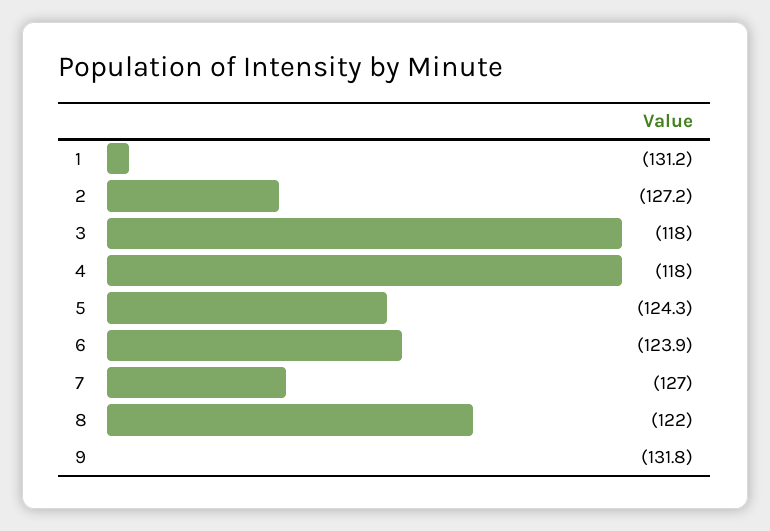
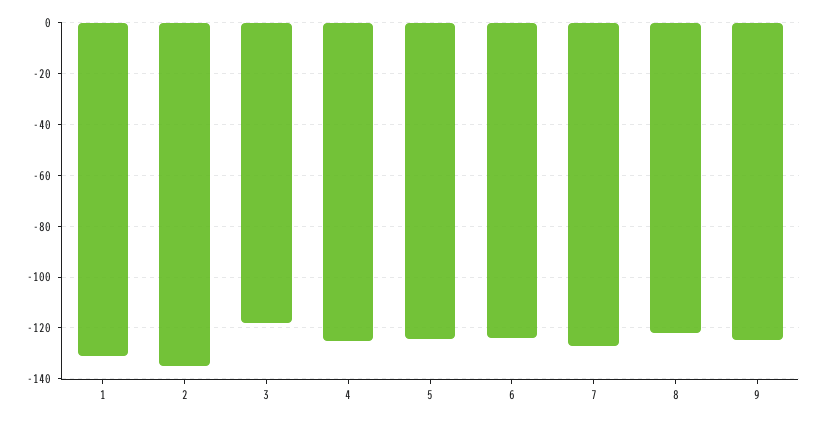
  {
    "1": -131.2,
-   "2": -127.2,
+   "2": -135,
    "3": -118,
-   "4": -118,
+   "4": -125,
    "5": -124.3,
    "6": -123.9,
    "7": -127,
    "8": -122,
-   "9": -131.8
+   "9": -125
  }

